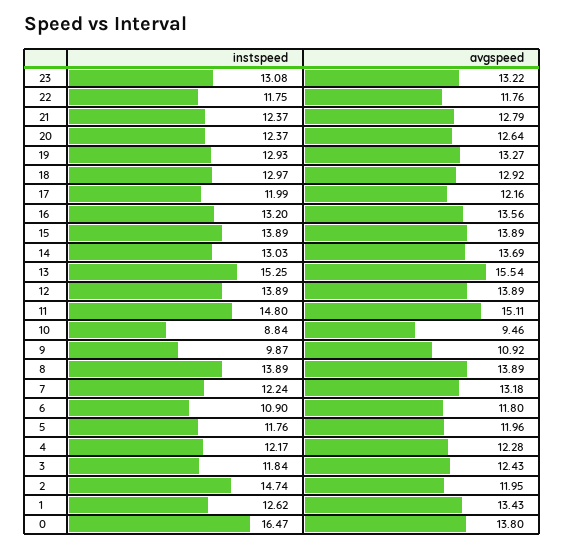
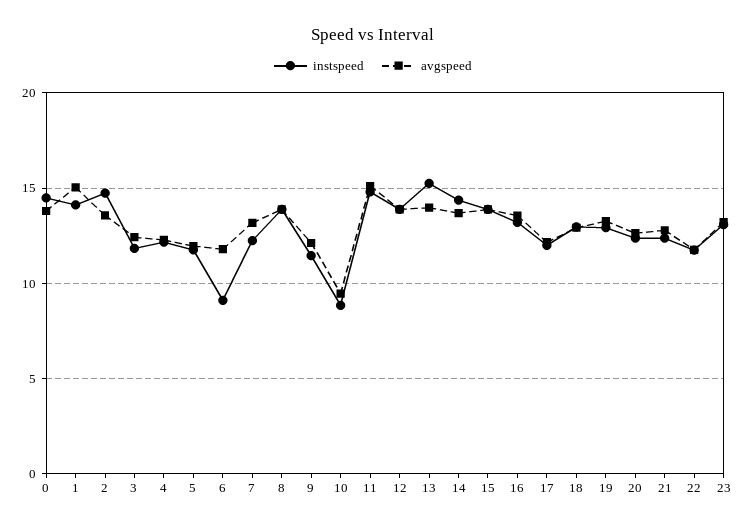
  {
    "instspeed": {
      "23": 13.08,
      "22": 11.75,
      "21": 12.37,
      "20": 12.37,
      "19": 12.93,
      "18": 12.97,
      "17": 11.99,
      "16": 13.2,
      "15": 13.89,
-     "14": 13.03,
+     "14": 14.5,
      "13": 15.25,
      "12": 13.89,
      "11": 14.8,
      "10": 8.84,
-     "9": 9.87,
+     "9": 11.5,
      "8": 13.89,
      "7": 12.24,
-     "6": 10.9,
+     "6": 9,
      "5": 11.76,
      "4": 12.17,
      "3": 11.84,
      "2": 14.74,
-     "1": 12.62,
+     "1": 14,
-     "0": 16.47
+     "0": 14.5
    },
    "avgspeed": {
      "23": 13.22,
      "22": 11.76,
      "21": 12.79,
      "20": 12.64,
      "19": 13.27,
      "18": 12.92,
      "17": 12.16,
      "16": 13.56,
      "15": 13.89,
      "14": 13.69,
-     "13": 15.54,
+     "13": 14,
      "12": 13.89,
      "11": 15.11,
      "10": 9.46,
-     "9": 10.92,
+     "9": 12,
      "8": 13.89,
      "7": 13.18,
      "6": 11.8,
      "5": 11.96,
      "4": 12.28,
      "3": 12.43,
-     "2": 11.95,
+     "2": 13.5,
-     "1": 13.43,
+     "1": 15,
      "0": 13.8
    }
  }

